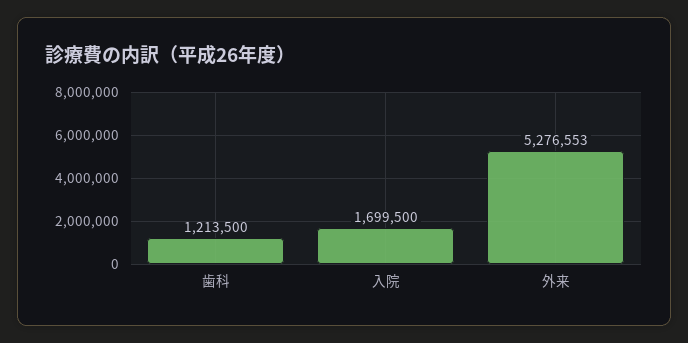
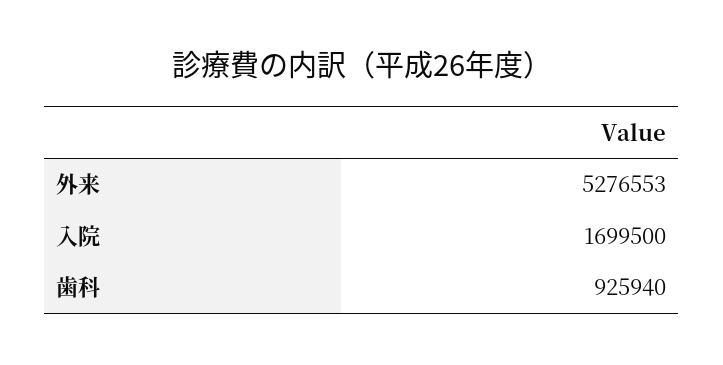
  {
-   "歯科": 1213500,
+   "歯科": 925940,
    "入院": 1699500,
    "外来": 5276553
  }

